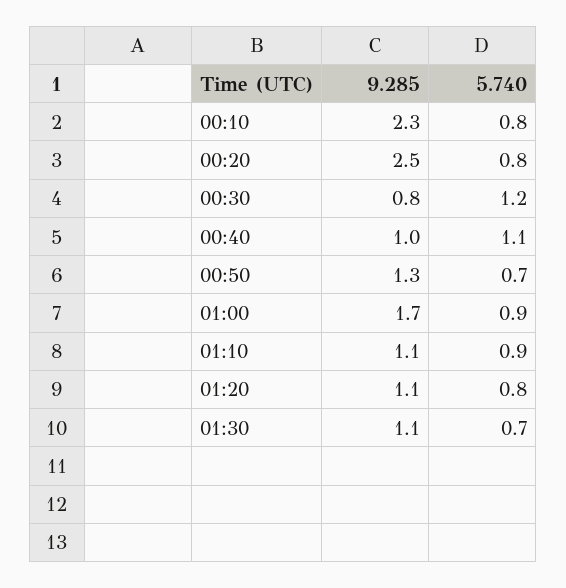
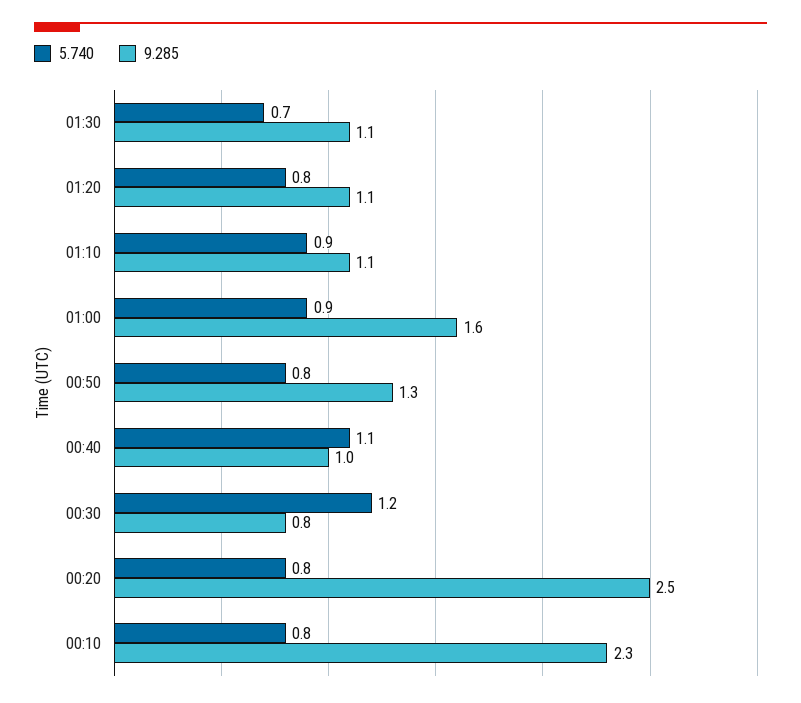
  {
    "9.285": {
      "00:10": 2.3,
      "00:20": 2.5,
      "00:30": 0.8,
      "00:40": 1,
      "00:50": 1.3,
-     "01:00": 1.7,
+     "01:00": 1.6,
      "01:10": 1.1,
      "01:20": 1.1,
      "01:30": 1.1
    },
    "5.740": {
      "00:10": 0.8,
      "00:20": 0.8,
      "00:30": 1.2,
      "00:40": 1.1,
-     "00:50": 0.7,
+     "00:50": 0.8,
      "01:00": 0.9,
      "01:10": 0.9,
      "01:20": 0.8,
      "01:30": 0.7
    }
  }

